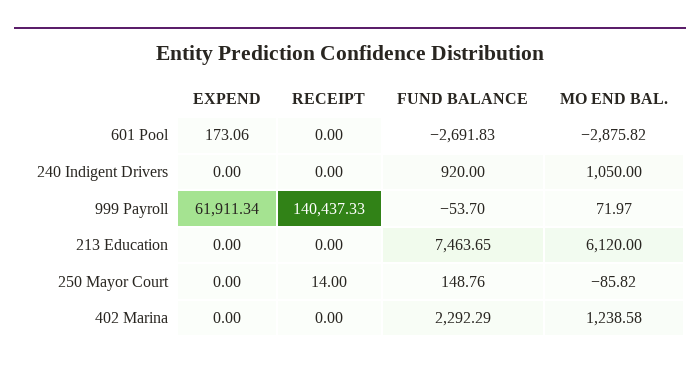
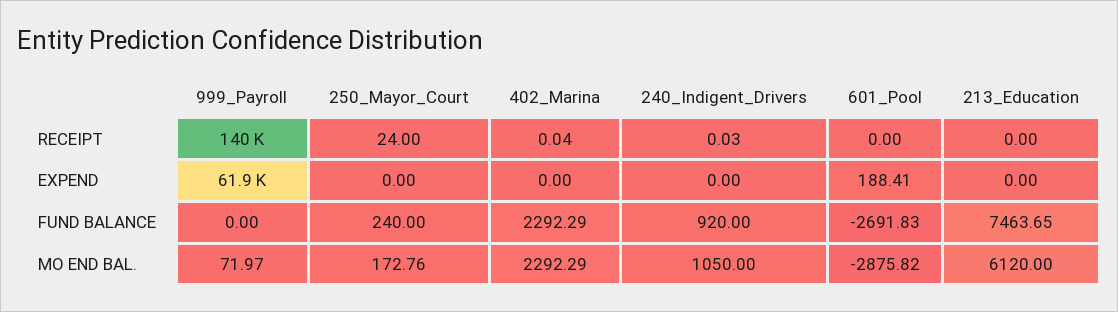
  {
    "EXPEND": {
-     "601 Pool": 173.06,
+     "601 Pool": 188.41,
      "240 Indigent Drivers": 0,
      "999 Payroll": 61911.34,
      "213 Education": 0,
      "250 Mayor Court": 0,
      "402 Marina": 0
    },
    "RECEIPT": {
      "601 Pool": 0,
-     "240 Indigent Drivers": 0,
+     "240 Indigent Drivers": 0.03,
      "999 Payroll": 140437.33,
      "213 Education": 0,
-     "250 Mayor Court": 14,
+     "250 Mayor Court": 24,
-     "402 Marina": 0
+     "402 Marina": 0.04
    },
    "FUND BALANCE": {
      "601 Pool": -2691.83,
      "240 Indigent Drivers": 920,
-     "999 Payroll": -53.7,
+     "999 Payroll": 0,
      "213 Education": 7463.65,
-     "250 Mayor Court": 148.76,
+     "250 Mayor Court": 240,
      "402 Marina": 2292.29
    },
    "MO END BAL.": {
      "601 Pool": -2875.82,
      "240 Indigent Drivers": 1050,
      "999 Payroll": 71.97,
      "213 Education": 6120,
-     "250 Mayor Court": -85.82,
+     "250 Mayor Court": 172.76,
-     "402 Marina": 1238.58
+     "402 Marina": 2292.29
    }
  }

